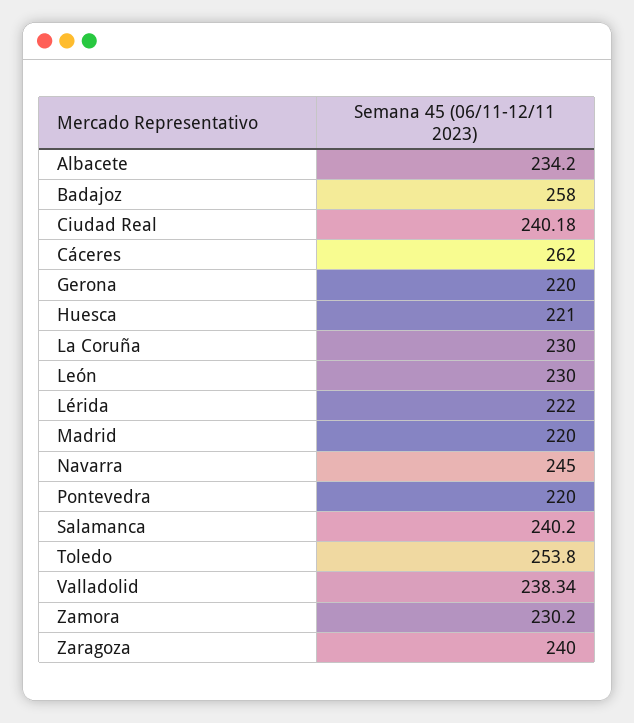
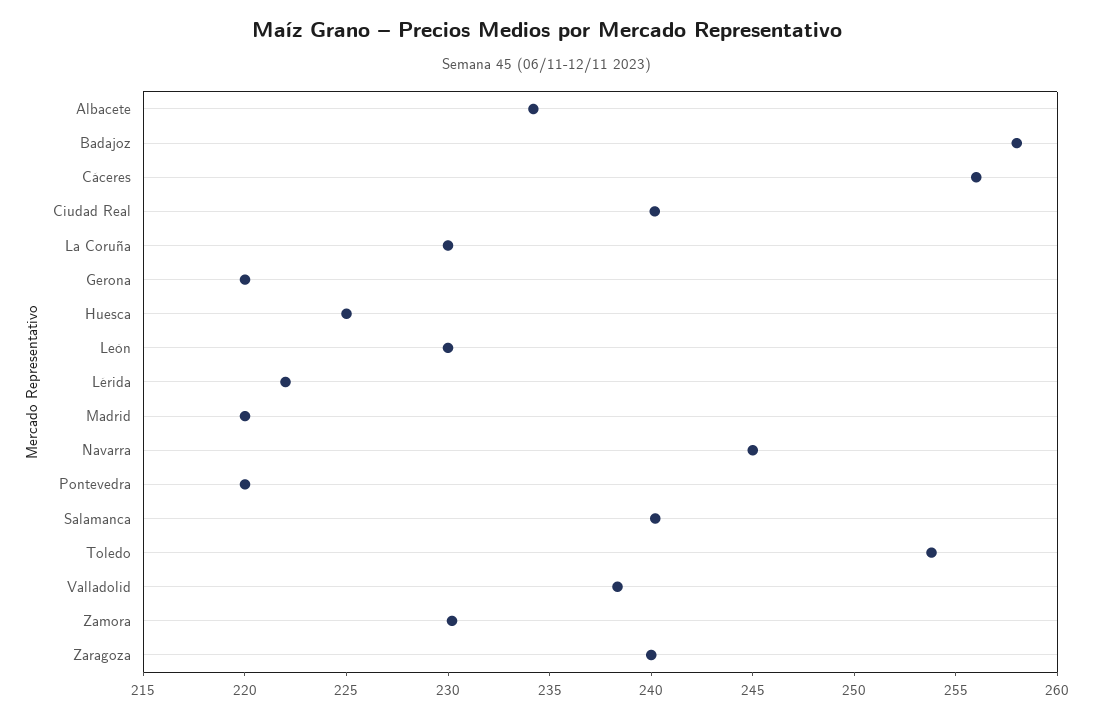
  {
    "Albacete": 234.2,
    "Badajoz": 258,
    "Ciudad Real": 240.18,
-   "Cáceres": 262,
+   "Cáceres": 256,
    "Gerona": 220,
-   "Huesca": 221,
+   "Huesca": 225,
    "La Coruña": 230,
    "León": 230,
    "Lérida": 222,
    "Madrid": 220,
    "Navarra": 245,
    "Pontevedra": 220,
    "Salamanca": 240.2,
    "Toledo": 253.8,
    "Valladolid": 238.34,
    "Zamora": 230.2,
    "Zaragoza": 240
  }

